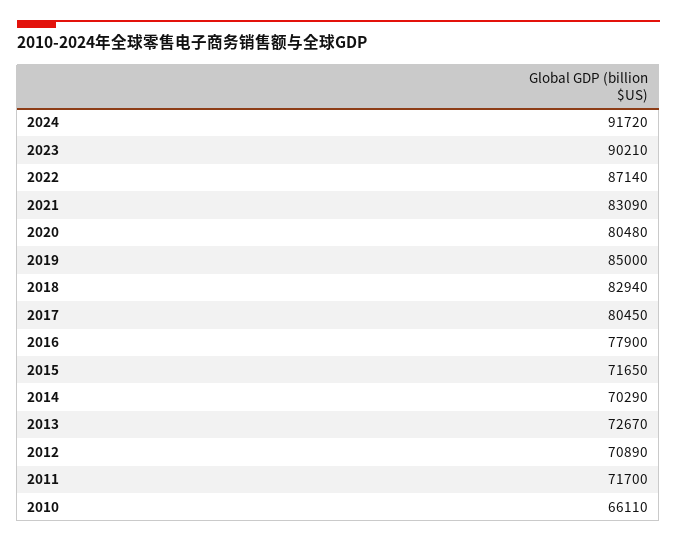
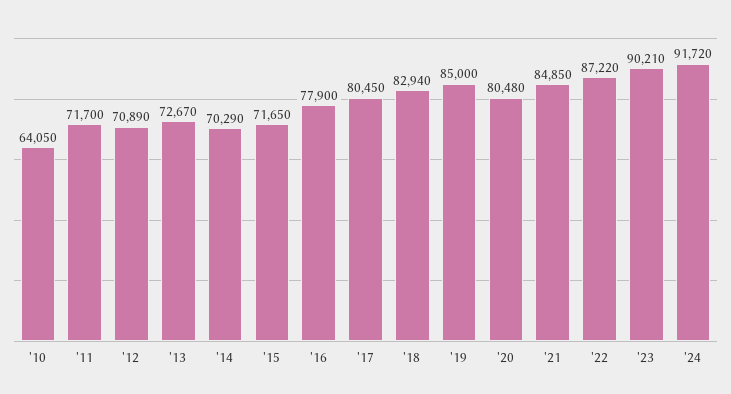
  {
    "2024": 91720,
    "2023": 90210,
-   "2022": 87140,
+   "2022": 87220,
-   "2021": 83090,
+   "2021": 84850,
    "2020": 80480,
    "2019": 85000,
    "2018": 82940,
    "2017": 80450,
    "2016": 77900,
    "2015": 71650,
    "2014": 70290,
    "2013": 72670,
    "2012": 70890,
    "2011": 71700,
-   "2010": 66110
+   "2010": 64050
  }

